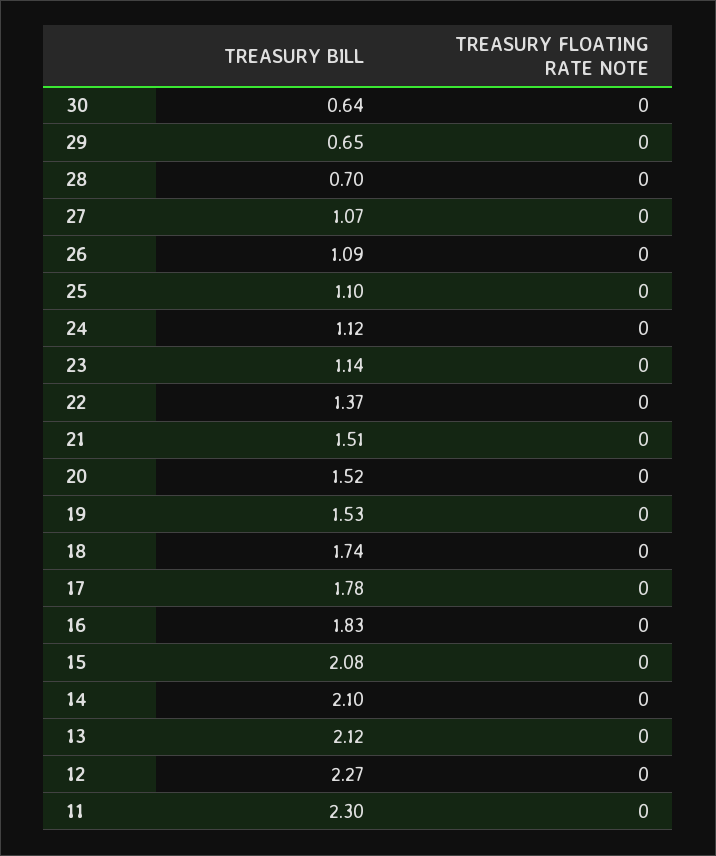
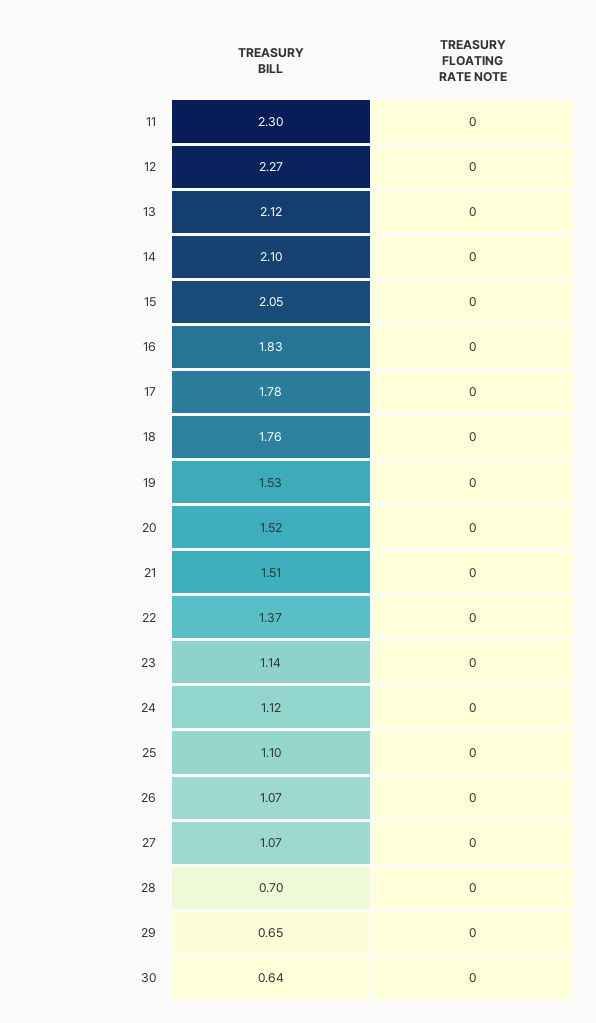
  {
    "TREASURY BILL": {
      "30": 0.64,
      "29": 0.65,
      "28": 0.7,
      "27": 1.07,
-     "26": 1.09,
+     "26": 1.07,
      "25": 1.1,
      "24": 1.12,
      "23": 1.14,
      "22": 1.37,
      "21": 1.51,
      "20": 1.52,
      "19": 1.53,
-     "18": 1.74,
+     "18": 1.76,
      "17": 1.78,
      "16": 1.83,
-     "15": 2.08,
+     "15": 2.05,
      "14": 2.1,
      "13": 2.12,
      "12": 2.27,
      "11": 2.3
    },
    "TREASURY FLOATING RATE NOTE": {
      "30": 0,
      "29": 0,
      "28": 0,
      "27": 0,
      "26": 0,
      "25": 0,
      "24": 0,
      "23": 0,
      "22": 0,
      "21": 0,
      "20": 0,
      "19": 0,
      "18": 0,
      "17": 0,
      "16": 0,
      "15": 0,
      "14": 0,
      "13": 0,
      "12": 0,
      "11": 0
    }
  }

